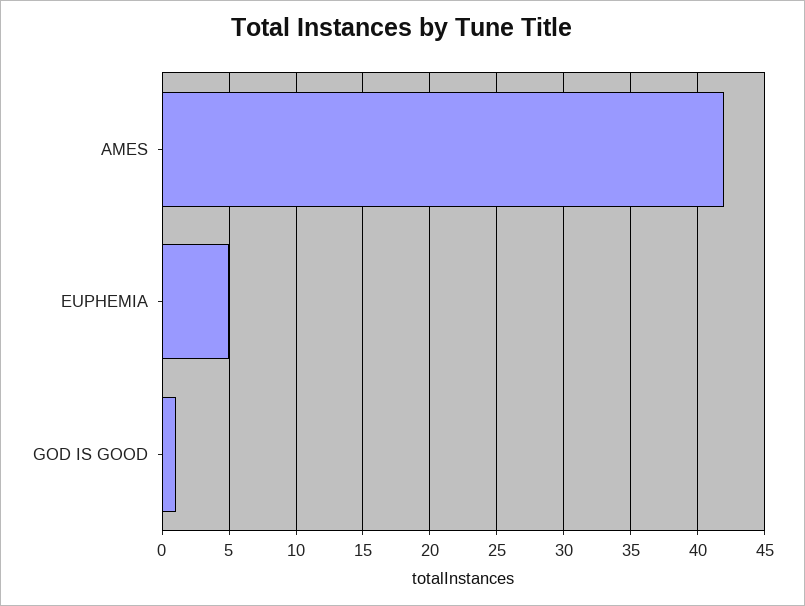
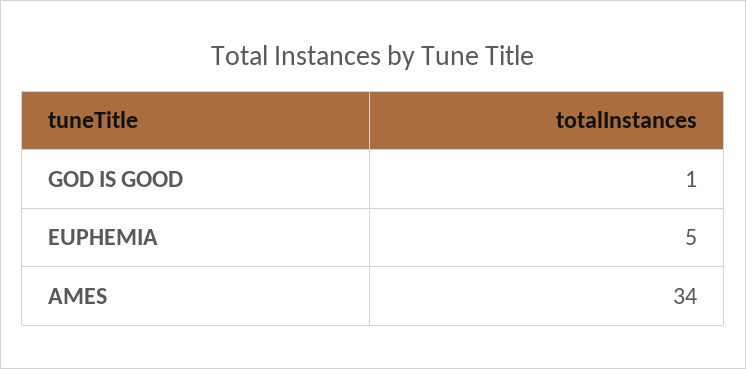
  {
-   "AMES": 42,
+   "AMES": 34,
    "EUPHEMIA": 5,
    "GOD IS GOOD": 1
  }

